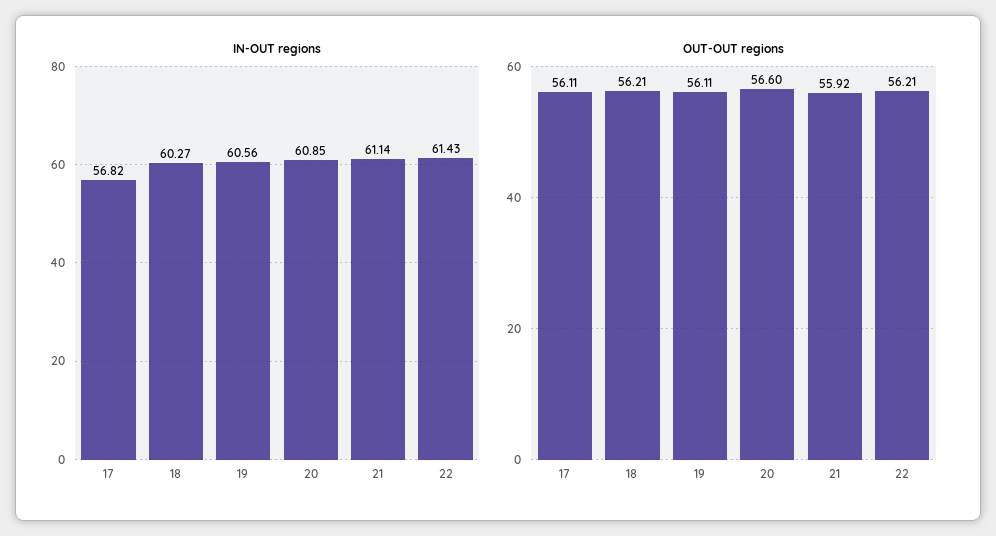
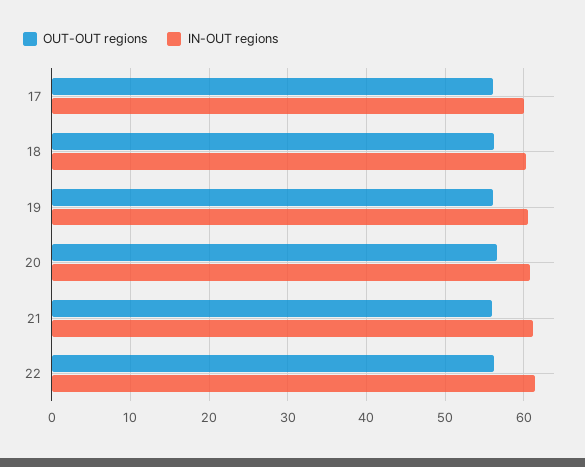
  {
    "IN-OUT regions": {
-     "17": 56.82,
+     "17": 60,
      "18": 60.27,
      "19": 60.56,
      "20": 60.85,
      "21": 61.14,
      "22": 61.43
    },
    "OUT-OUT regions": {
      "17": 56.11,
      "18": 56.21,
      "19": 56.11,
      "20": 56.6,
      "21": 55.92,
      "22": 56.21
    }
  }

